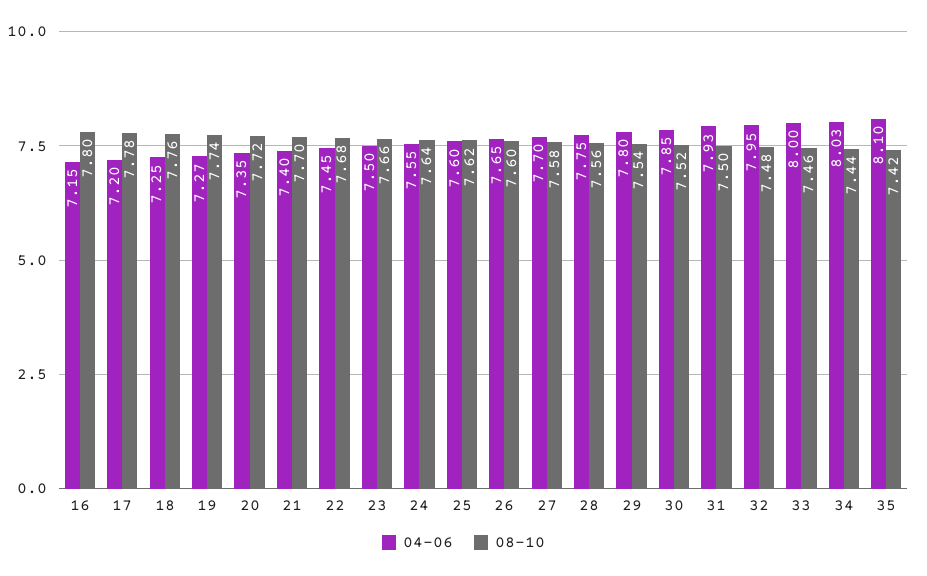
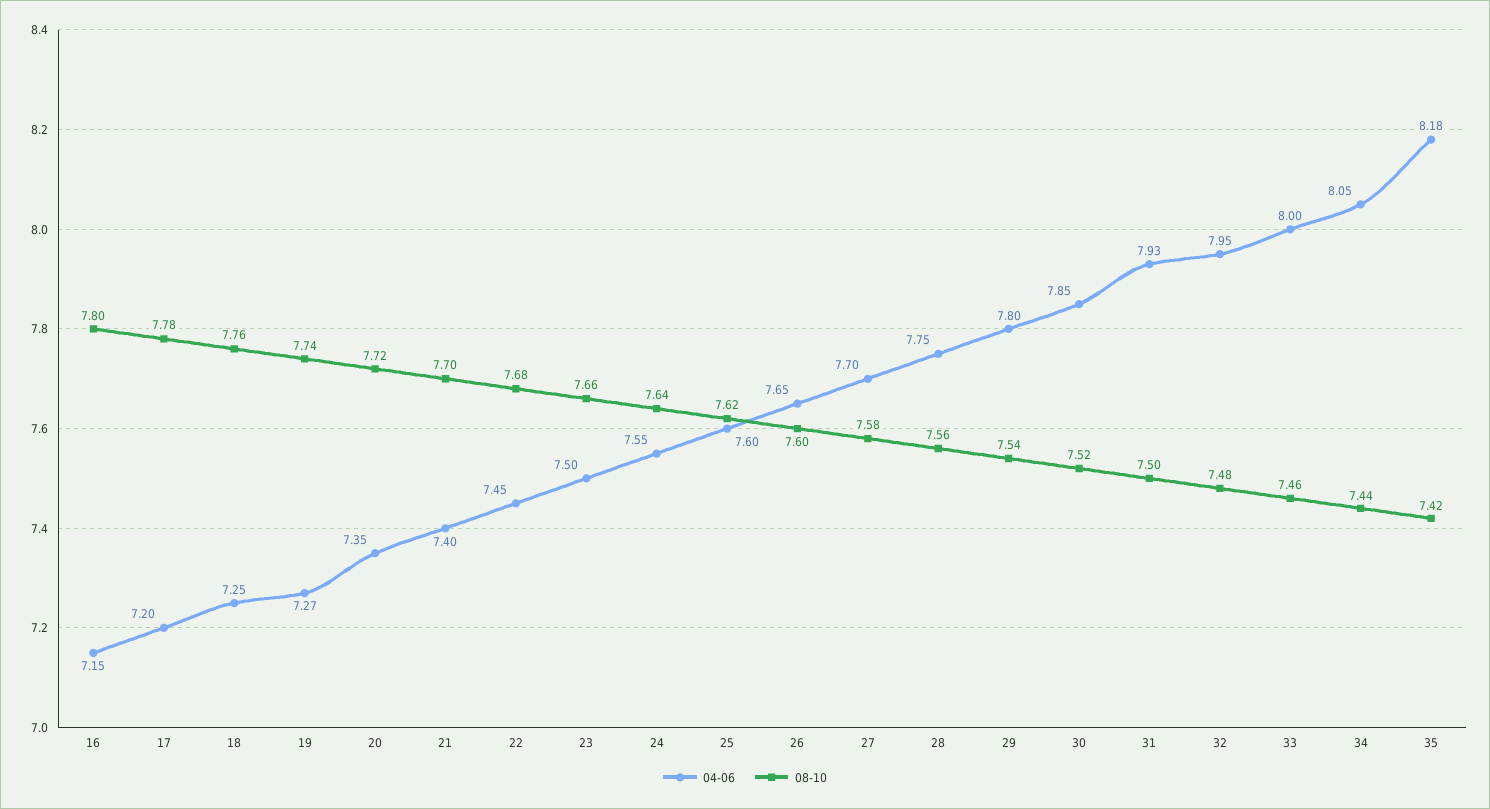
  {
    "04-06": {
      "16": 7.15,
      "17": 7.2,
      "18": 7.25,
      "19": 7.27,
      "20": 7.35,
      "21": 7.4,
      "22": 7.45,
      "23": 7.5,
      "24": 7.55,
      "25": 7.6,
      "26": 7.65,
      "27": 7.7,
      "28": 7.75,
      "29": 7.8,
      "30": 7.85,
      "31": 7.93,
      "32": 7.95,
      "33": 8,
-     "34": 8.03,
+     "34": 8.05,
-     "35": 8.1
+     "35": 8.18
    },
    "08-10": {
      "16": 7.8,
      "17": 7.78,
      "18": 7.76,
      "19": 7.74,
      "20": 7.72,
      "21": 7.7,
      "22": 7.68,
      "23": 7.66,
      "24": 7.64,
      "25": 7.62,
      "26": 7.6,
      "27": 7.58,
      "28": 7.56,
      "29": 7.54,
      "30": 7.52,
      "31": 7.5,
      "32": 7.48,
      "33": 7.46,
      "34": 7.44,
      "35": 7.42
    }
  }

